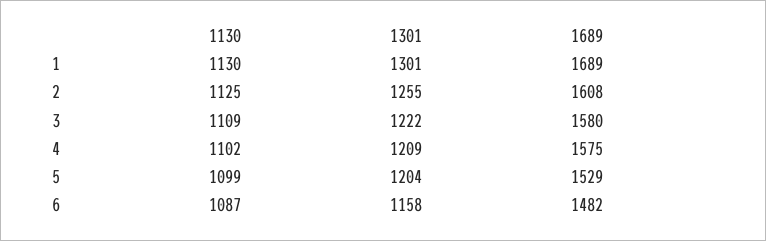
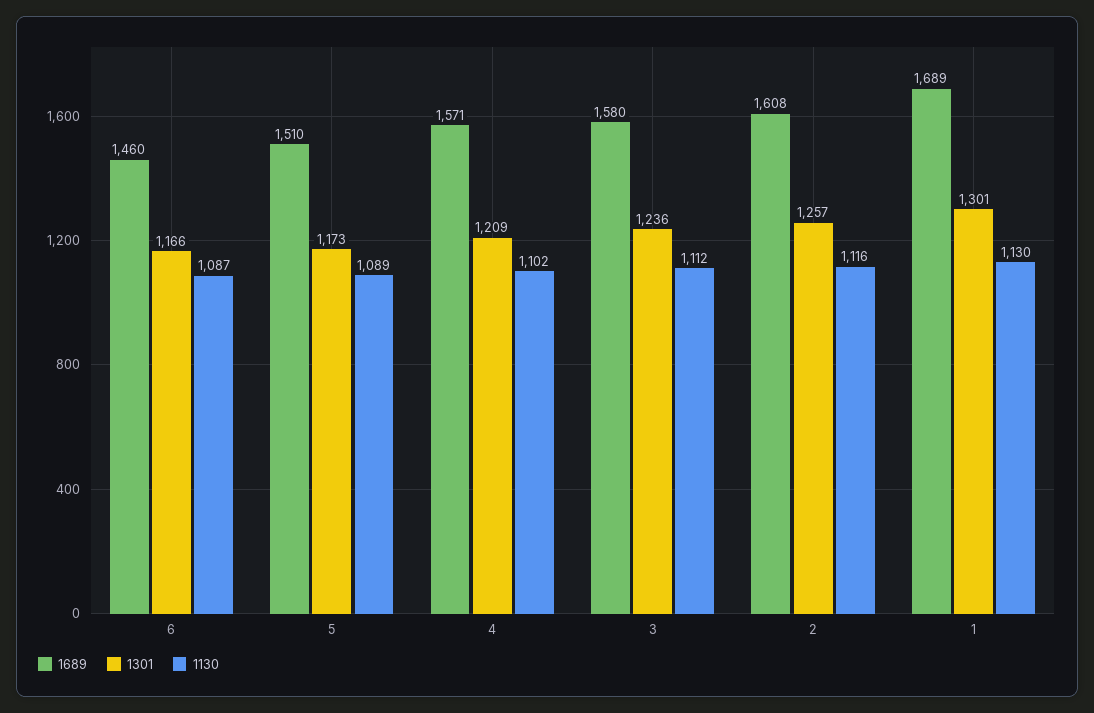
  {
    "1130": {
      "1": 1130,
-     "2": 1125,
+     "2": 1116,
-     "3": 1109,
+     "3": 1112,
      "4": 1102,
-     "5": 1099,
+     "5": 1089,
      "6": 1087
    },
    "1301": {
      "1": 1301,
-     "2": 1255,
+     "2": 1257,
-     "3": 1222,
+     "3": 1236,
      "4": 1209,
-     "5": 1204,
+     "5": 1173,
-     "6": 1158
+     "6": 1166
    },
    "1689": {
      "1": 1689,
      "2": 1608,
      "3": 1580,
-     "4": 1575,
+     "4": 1571,
-     "5": 1529,
+     "5": 1510,
-     "6": 1482
+     "6": 1460
    }
  }

